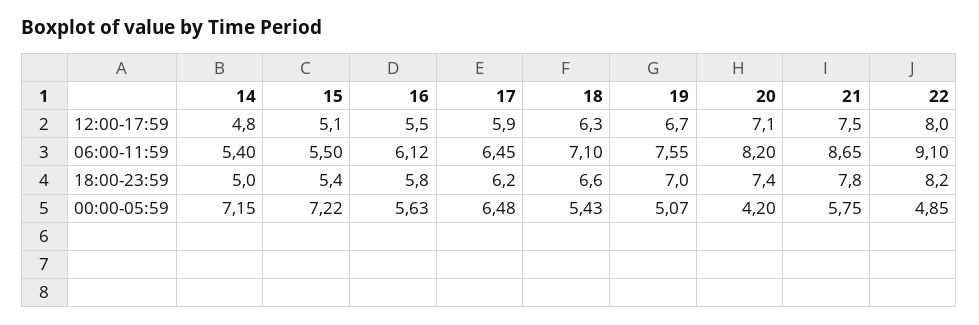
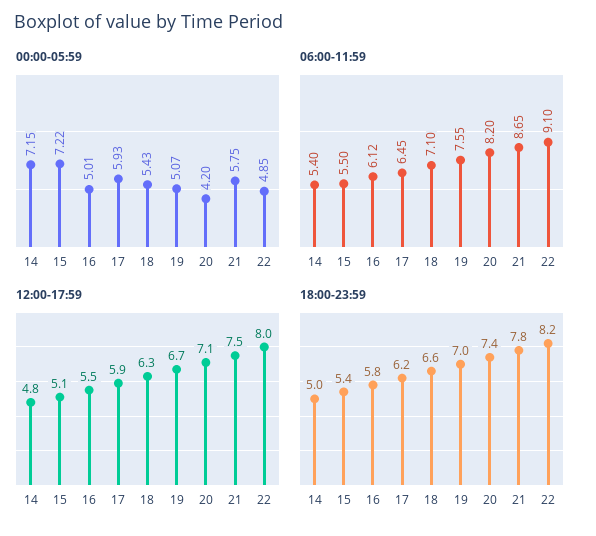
  {
    "12:00-17:59": {
      "14": 4.8,
      "15": 5.1,
      "16": 5.5,
      "17": 5.9,
      "18": 6.3,
      "19": 6.7,
      "20": 7.1,
      "21": 7.5,
      "22": 8
    },
    "06:00-11:59": {
      "14": 5.4,
      "15": 5.5,
      "16": 6.12,
      "17": 6.45,
      "18": 7.1,
      "19": 7.55,
      "20": 8.2,
      "21": 8.65,
      "22": 9.1
    },
    "18:00-23:59": {
      "14": 5,
      "15": 5.4,
      "16": 5.8,
      "17": 6.2,
      "18": 6.6,
      "19": 7,
      "20": 7.4,
      "21": 7.8,
      "22": 8.2
    },
    "00:00-05:59": {
      "14": 7.15,
      "15": 7.22,
-     "16": 5.63,
+     "16": 5.01,
-     "17": 6.48,
+     "17": 5.93,
      "18": 5.43,
      "19": 5.07,
      "20": 4.2,
      "21": 5.75,
      "22": 4.85
    }
  }

